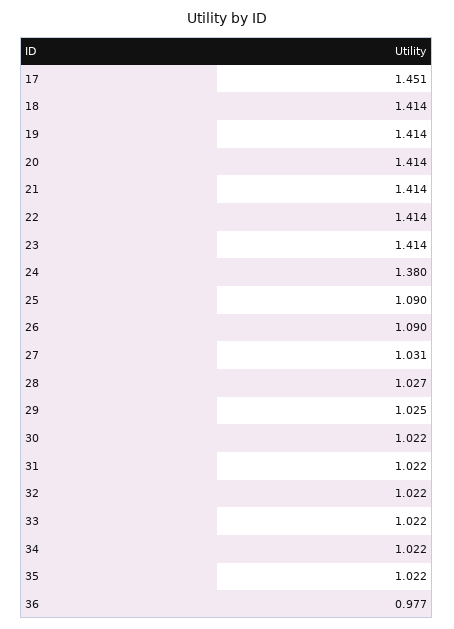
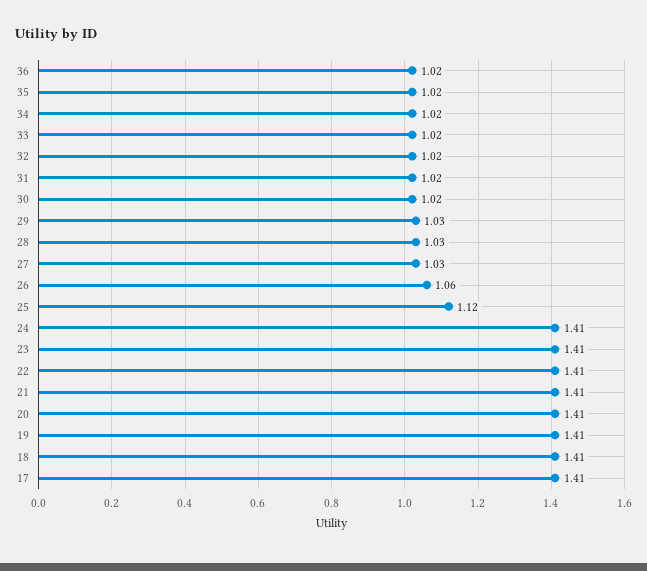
  {
-   "17": 1.451,
+   "17": 1.41,
    "18": 1.414,
    "19": 1.414,
    "20": 1.414,
    "21": 1.414,
    "22": 1.414,
    "23": 1.414,
-   "24": 1.38,
+   "24": 1.41,
-   "25": 1.09,
+   "25": 1.12,
-   "26": 1.09,
+   "26": 1.06,
    "27": 1.031,
    "28": 1.027,
    "29": 1.025,
    "30": 1.022,
    "31": 1.022,
    "32": 1.022,
    "33": 1.022,
    "34": 1.022,
    "35": 1.022,
-   "36": 0.977
+   "36": 1.02
  }

